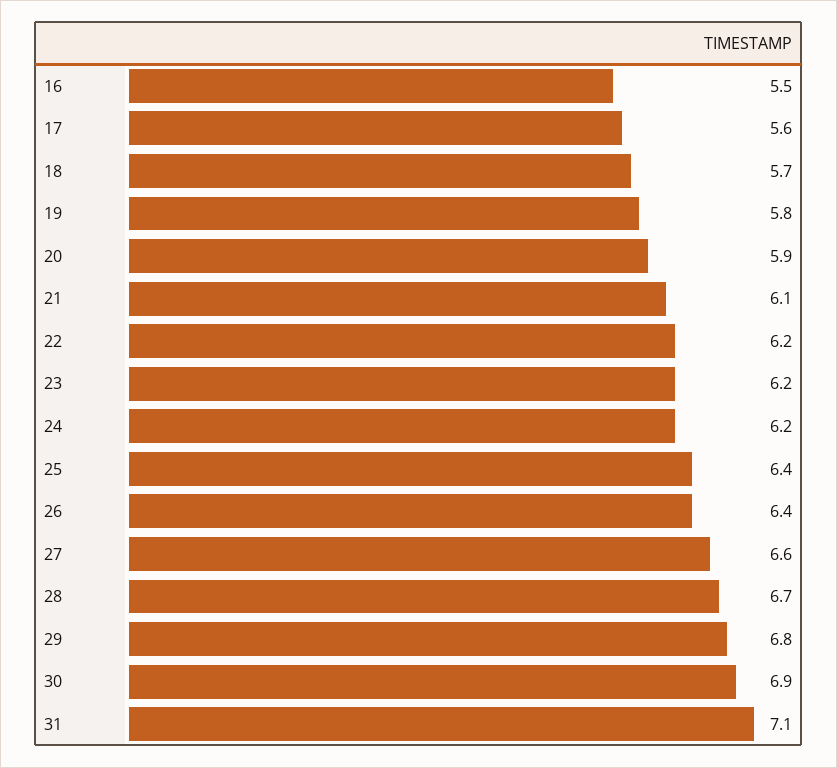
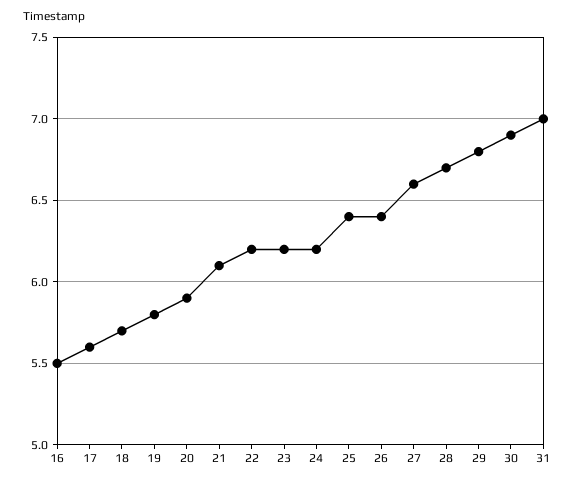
  {
    "16": 5.5,
    "17": 5.6,
    "18": 5.7,
    "19": 5.8,
    "20": 5.9,
    "21": 6.1,
    "22": 6.2,
    "23": 6.2,
    "24": 6.2,
    "25": 6.4,
    "26": 6.4,
    "27": 6.6,
    "28": 6.7,
    "29": 6.8,
    "30": 6.9,
-   "31": 7.1
+   "31": 7
  }

